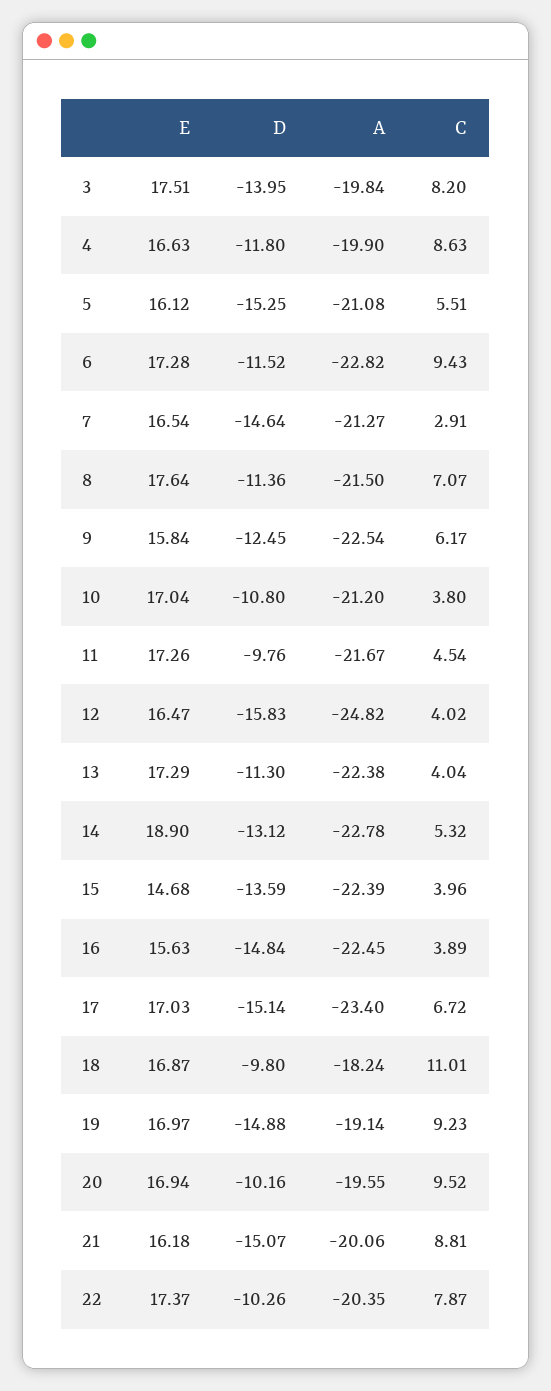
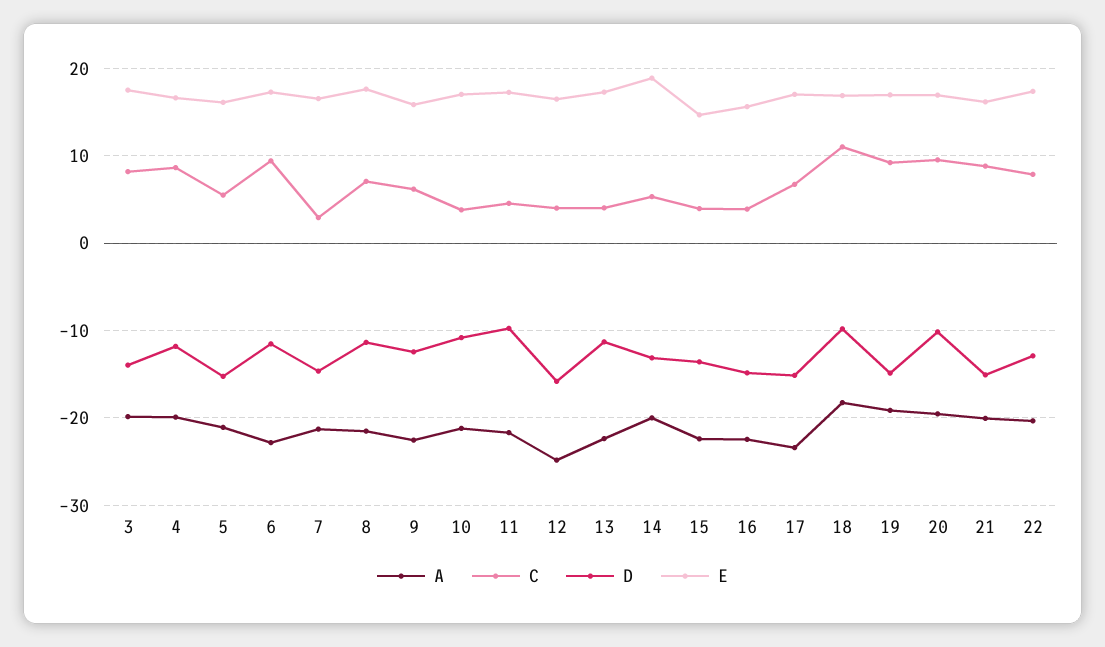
  {
    "E": {
      "3": 17.51,
      "4": 16.63,
      "5": 16.12,
      "6": 17.28,
      "7": 16.54,
      "8": 17.64,
      "9": 15.84,
      "10": 17.04,
      "11": 17.26,
      "12": 16.47,
      "13": 17.29,
      "14": 18.9,
      "15": 14.68,
      "16": 15.63,
      "17": 17.03,
      "18": 16.87,
      "19": 16.97,
      "20": 16.94,
      "21": 16.18,
      "22": 17.37
    },
    "D": {
      "3": -13.95,
      "4": -11.8,
      "5": -15.25,
      "6": -11.52,
      "7": -14.64,
      "8": -11.36,
      "9": -12.45,
      "10": -10.8,
      "11": -9.76,
      "12": -15.83,
      "13": -11.3,
      "14": -13.12,
      "15": -13.59,
      "16": -14.84,
      "17": -15.14,
      "18": -9.8,
      "19": -14.88,
      "20": -10.16,
      "21": -15.07,
-     "22": -10.26
+     "22": -13
    },
    "A": {
      "3": -19.84,
      "4": -19.9,
      "5": -21.08,
      "6": -22.82,
      "7": -21.27,
      "8": -21.5,
      "9": -22.54,
      "10": -21.2,
      "11": -21.67,
      "12": -24.82,
      "13": -22.38,
-     "14": -22.78,
+     "14": -20,
      "15": -22.39,
      "16": -22.45,
      "17": -23.4,
      "18": -18.24,
      "19": -19.14,
      "20": -19.55,
      "21": -20.06,
      "22": -20.35
    },
    "C": {
      "3": 8.2,
      "4": 8.63,
      "5": 5.51,
      "6": 9.43,
      "7": 2.91,
      "8": 7.07,
      "9": 6.17,
      "10": 3.8,
      "11": 4.54,
      "12": 4.02,
      "13": 4.04,
      "14": 5.32,
      "15": 3.96,
      "16": 3.89,
      "17": 6.72,
      "18": 11.01,
      "19": 9.23,
      "20": 9.52,
      "21": 8.81,
      "22": 7.87
    }
  }

